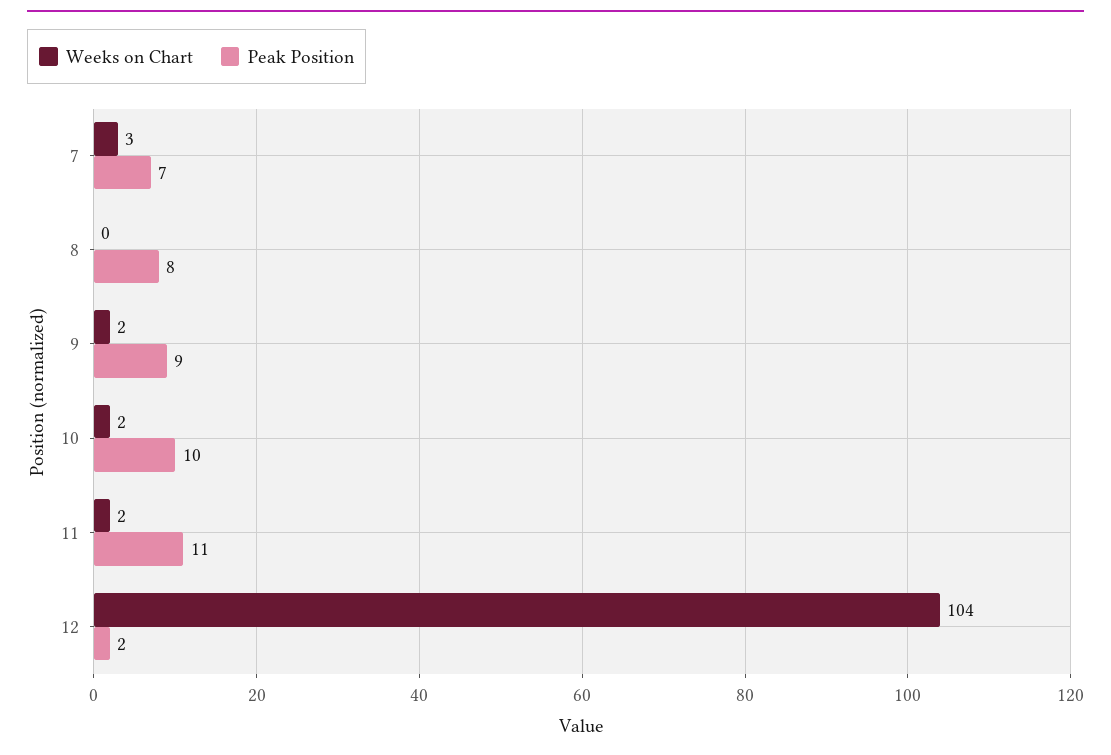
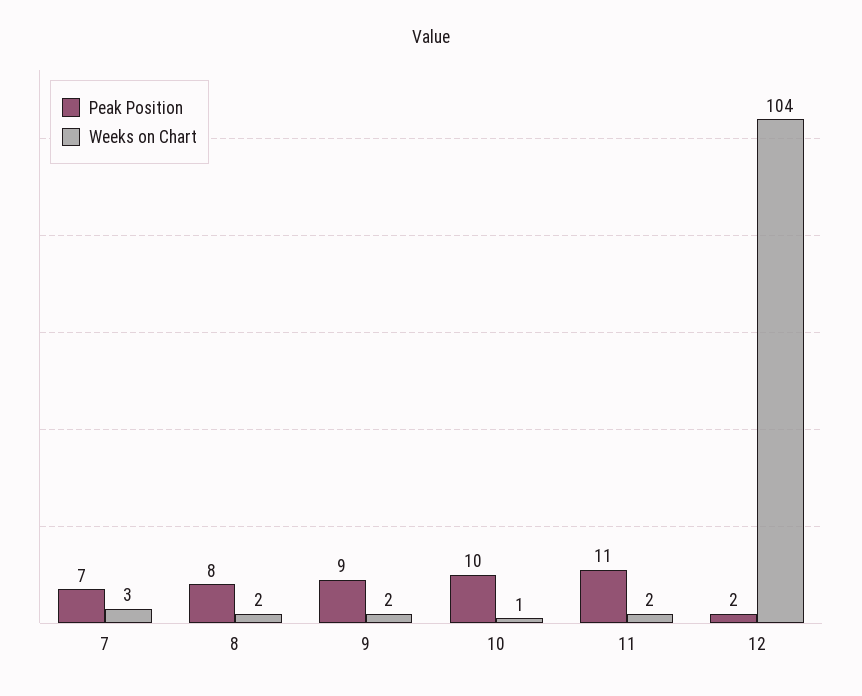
  {
    "Weeks on Chart": {
      "7": 3,
-     "8": 0,
+     "8": 2,
      "9": 2,
-     "10": 2,
+     "10": 1,
      "11": 2,
      "12": 104
    },
    "Peak Position": {
      "7": 7,
      "8": 8,
      "9": 9,
      "10": 10,
      "11": 11,
      "12": 2
    }
  }

